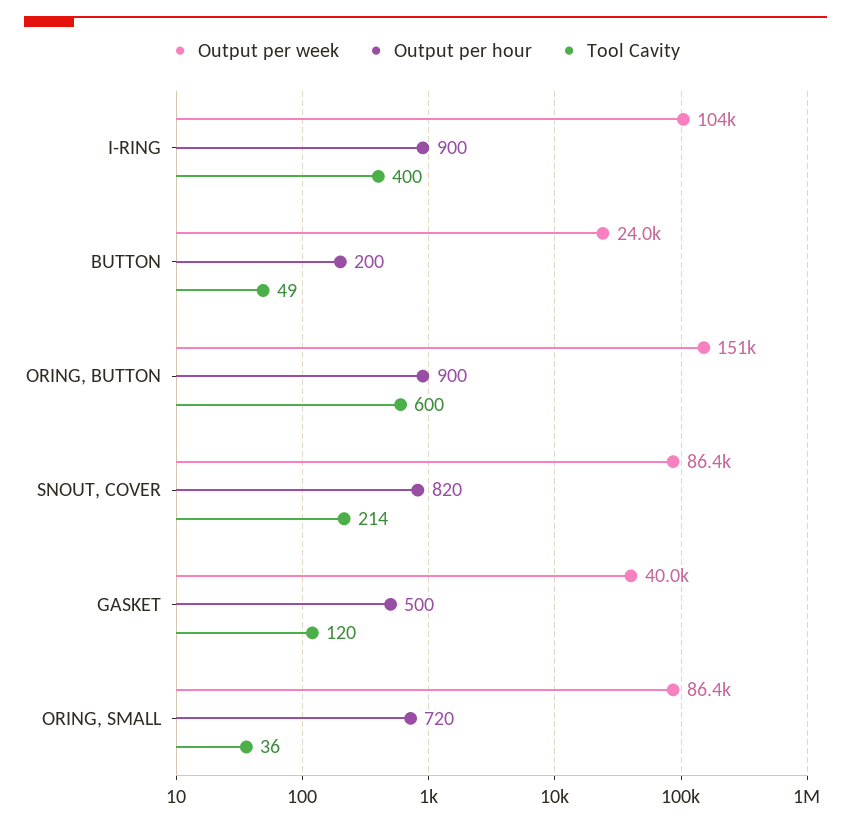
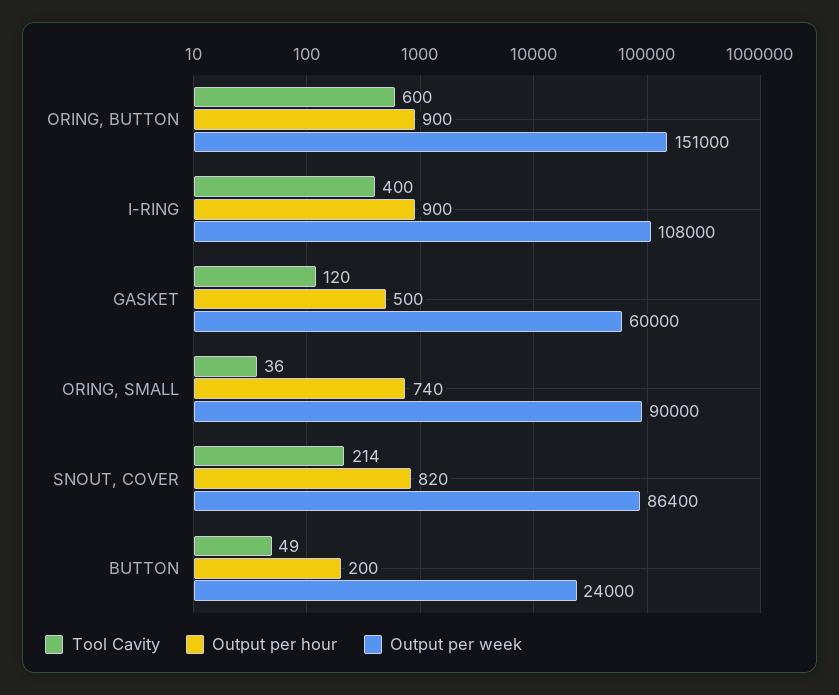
  {
    "Output per week": {
-     "I-RING": 104000,
+     "I-RING": 108000,
      "BUTTON": 24000,
      "ORING, BUTTON": 151000,
      "SNOUT, COVER": 86400,
-     "GASKET": 40000,
+     "GASKET": 60000,
-     "ORING, SMALL": 86400
+     "ORING, SMALL": 90000
    },
    "Output per hour": {
      "I-RING": 900,
      "BUTTON": 200,
      "ORING, BUTTON": 900,
      "SNOUT, COVER": 820,
      "GASKET": 500,
-     "ORING, SMALL": 720
+     "ORING, SMALL": 740
    },
    "Tool Cavity": {
      "I-RING": 400,
      "BUTTON": 49,
      "ORING, BUTTON": 600,
      "SNOUT, COVER": 214,
      "GASKET": 120,
      "ORING, SMALL": 36
    }
  }

